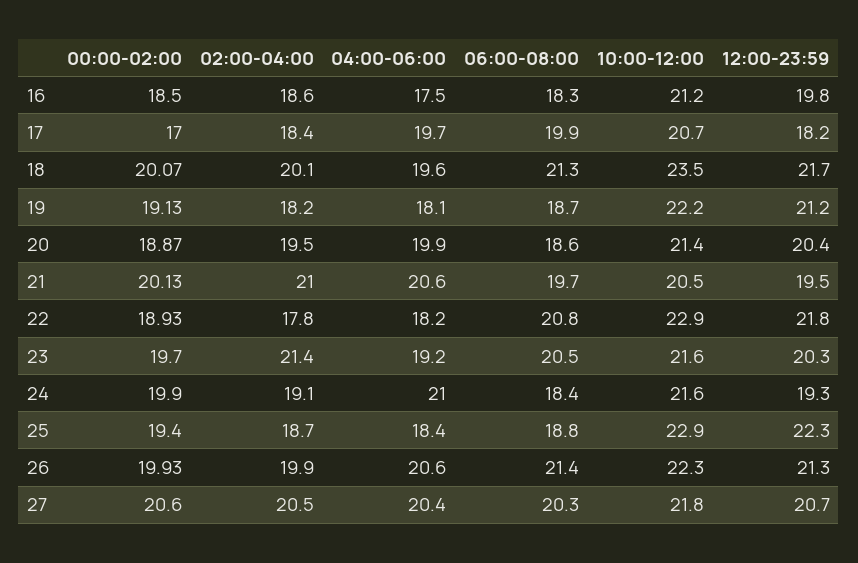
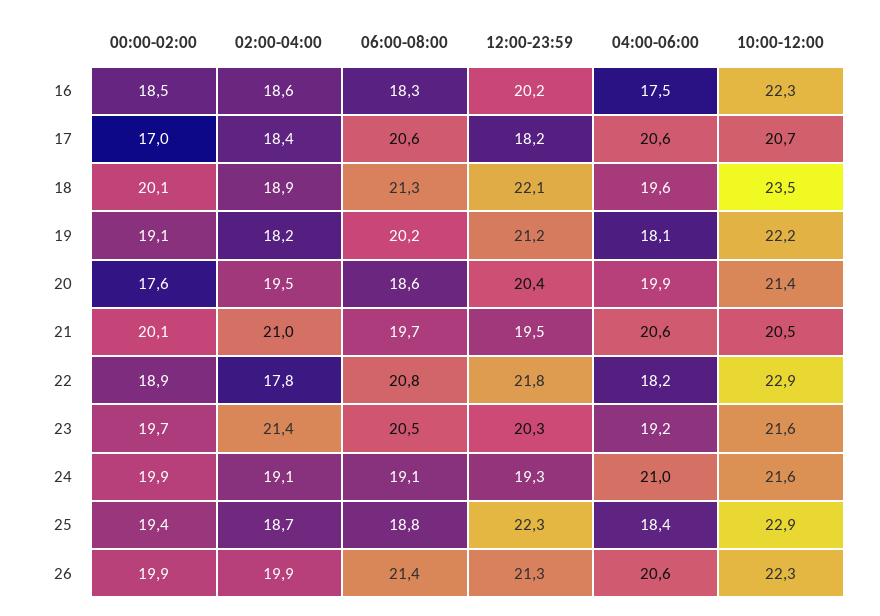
  {
    "00:00-02:00": {
      "16": 18.5,
      "17": 17,
      "18": 20.07,
      "19": 19.13,
-     "20": 18.87,
+     "20": 17.6,
      "21": 20.13,
      "22": 18.93,
      "23": 19.7,
      "24": 19.9,
      "25": 19.4,
-     "26": 19.93,
+     "26": 19.93
-     "27": 20.6
    },
    "02:00-04:00": {
      "16": 18.6,
      "17": 18.4,
-     "18": 20.1,
+     "18": 18.9,
      "19": 18.2,
      "20": 19.5,
      "21": 21,
      "22": 17.8,
      "23": 21.4,
      "24": 19.1,
      "25": 18.7,
-     "26": 19.9,
+     "26": 19.9
-     "27": 20.5
    },
    "04:00-06:00": {
      "16": 17.5,
-     "17": 19.7,
+     "17": 20.6,
      "18": 19.6,
      "19": 18.1,
      "20": 19.9,
      "21": 20.6,
      "22": 18.2,
      "23": 19.2,
      "24": 21,
      "25": 18.4,
-     "26": 20.6,
+     "26": 20.6
-     "27": 20.4
    },
    "06:00-08:00": {
      "16": 18.3,
-     "17": 19.9,
+     "17": 20.6,
      "18": 21.3,
-     "19": 18.7,
+     "19": 20.2,
      "20": 18.6,
      "21": 19.7,
      "22": 20.8,
      "23": 20.5,
-     "24": 18.4,
+     "24": 19.1,
      "25": 18.8,
-     "26": 21.4,
+     "26": 21.4
-     "27": 20.3
    },
    "10:00-12:00": {
-     "16": 21.2,
+     "16": 22.3,
      "17": 20.7,
      "18": 23.5,
      "19": 22.2,
      "20": 21.4,
      "21": 20.5,
      "22": 22.9,
      "23": 21.6,
      "24": 21.6,
      "25": 22.9,
-     "26": 22.3,
+     "26": 22.3
-     "27": 21.8
    },
    "12:00-23:59": {
-     "16": 19.8,
+     "16": 20.2,
      "17": 18.2,
-     "18": 21.7,
+     "18": 22.1,
      "19": 21.2,
      "20": 20.4,
      "21": 19.5,
      "22": 21.8,
      "23": 20.3,
      "24": 19.3,
      "25": 22.3,
-     "26": 21.3,
+     "26": 21.3
-     "27": 20.7
    }
  }

